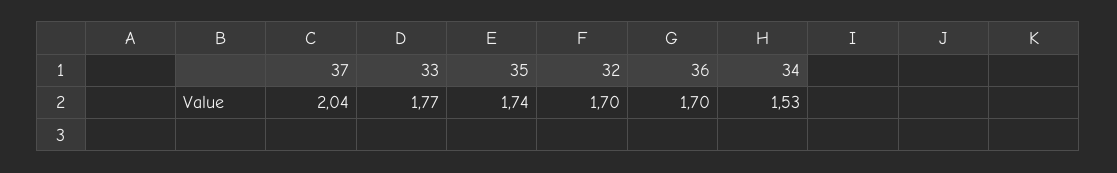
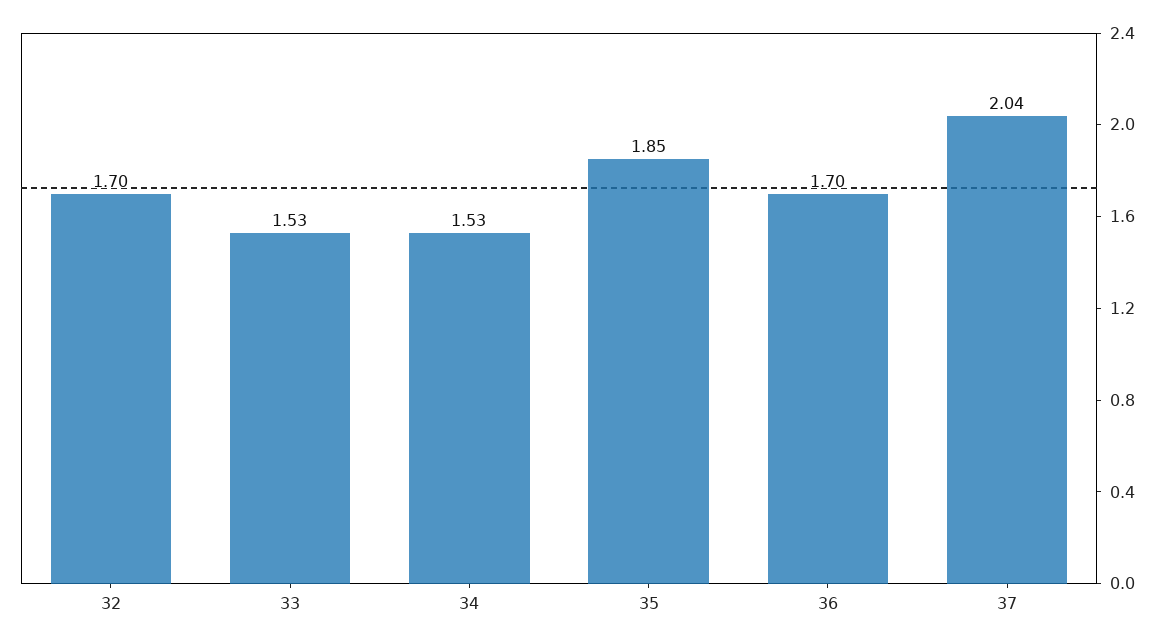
  {
    "37": 2.04,
-   "33": 1.77,
+   "33": 1.53,
-   "35": 1.74,
+   "35": 1.85,
    "32": 1.7,
    "36": 1.7,
    "34": 1.53
  }

